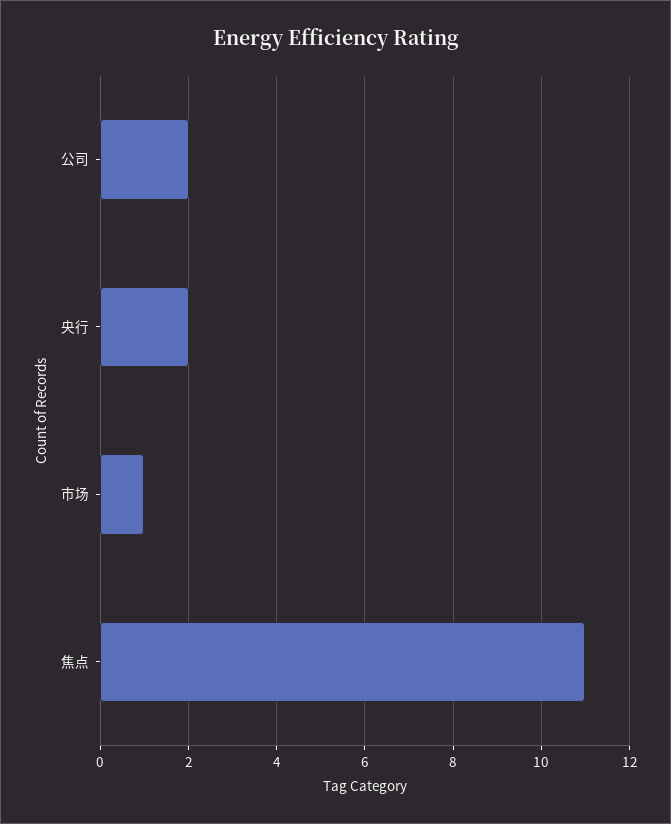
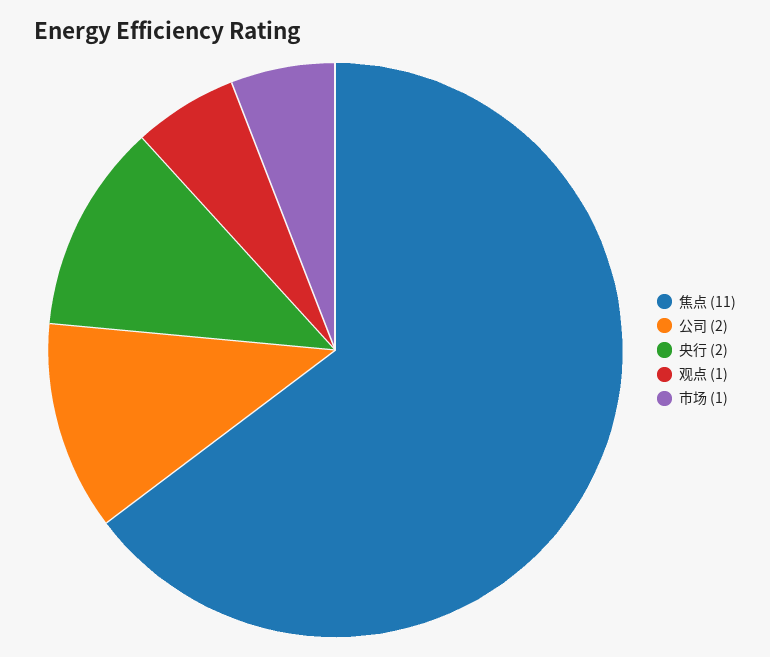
  {
    "公司": 2,
    "央行": 2,
    "市场": 1,
-   "焦点": 11
+   "焦点": 11,
+   "观点": 1
  }

